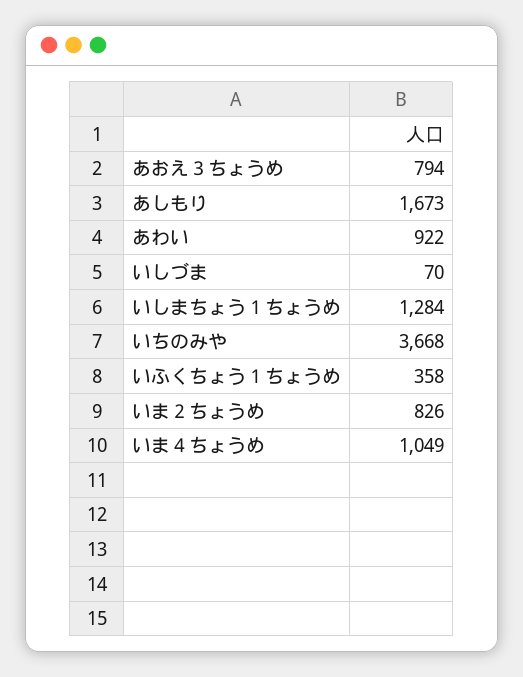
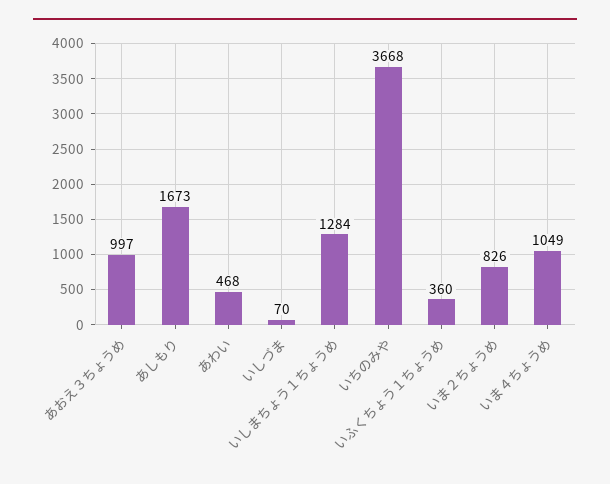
  {
-   "あおえ３ちょうめ": 794,
+   "あおえ３ちょうめ": 997,
    "あしもり": 1673,
-   "あわい": 922,
+   "あわい": 468,
    "いしづま": 70,
    "いしまちょう１ちょうめ": 1284,
    "いちのみや": 3668,
-   "いふくちょう１ちょうめ": 358,
+   "いふくちょう１ちょうめ": 360,
    "いま２ちょうめ": 826,
    "いま４ちょうめ": 1049
  }

